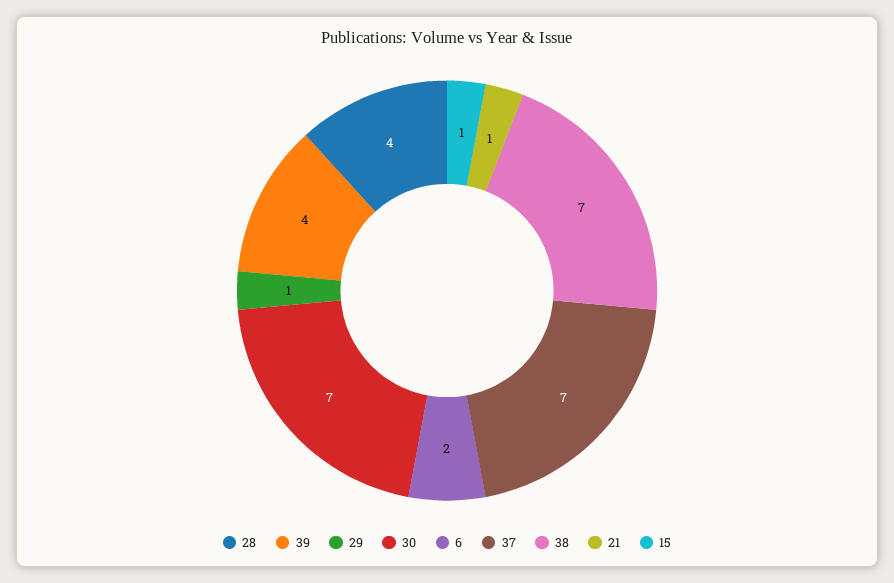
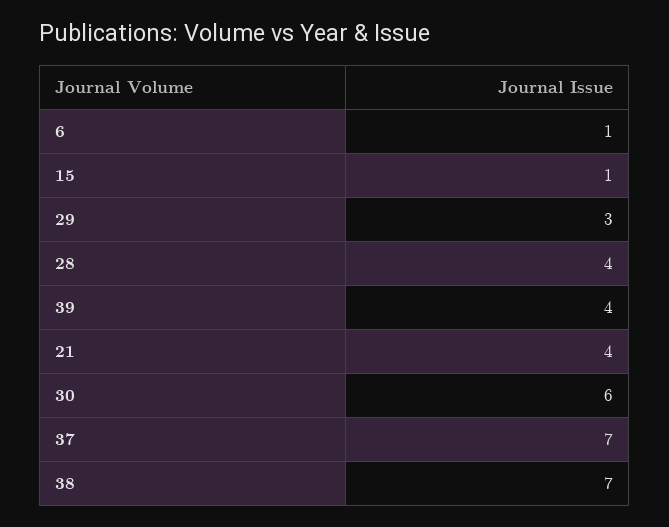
  {
    "28": 4,
    "39": 4,
-   "29": 1,
+   "29": 3,
-   "30": 7,
+   "30": 6,
-   "6": 2,
+   "6": 1,
    "37": 7,
    "38": 7,
-   "21": 1,
+   "21": 4,
    "15": 1
  }

